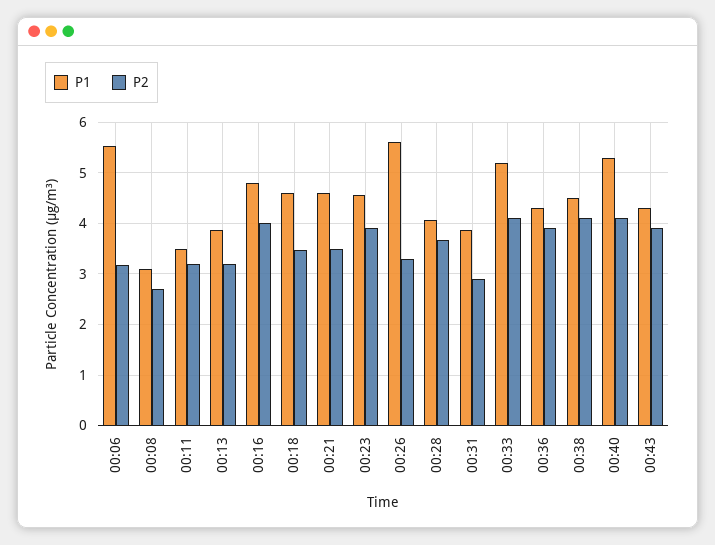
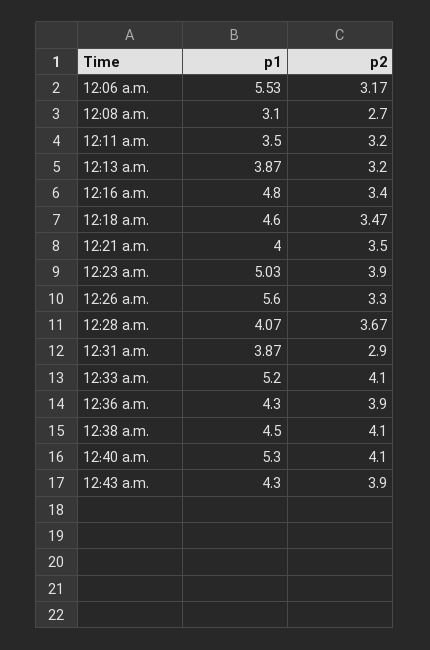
  {
    "P1": {
      "00:06": 5.53,
      "00:08": 3.1,
      "00:11": 3.5,
      "00:13": 3.87,
      "00:16": 4.8,
      "00:18": 4.6,
-     "00:21": 4.6,
+     "00:21": 4,
-     "00:23": 4.6,
+     "00:23": 5.03,
      "00:26": 5.6,
      "00:28": 4.07,
      "00:31": 3.87,
      "00:33": 5.2,
      "00:36": 4.3,
      "00:38": 4.5,
      "00:40": 5.3,
      "00:43": 4.3
    },
    "P2": {
      "00:06": 3.17,
      "00:08": 2.7,
      "00:11": 3.2,
      "00:13": 3.2,
-     "00:16": 4,
+     "00:16": 3.4,
      "00:18": 3.47,
      "00:21": 3.5,
      "00:23": 3.9,
      "00:26": 3.3,
      "00:28": 3.67,
      "00:31": 2.9,
      "00:33": 4.1,
      "00:36": 3.9,
      "00:38": 4.1,
      "00:40": 4.1,
      "00:43": 3.9
    }
  }

